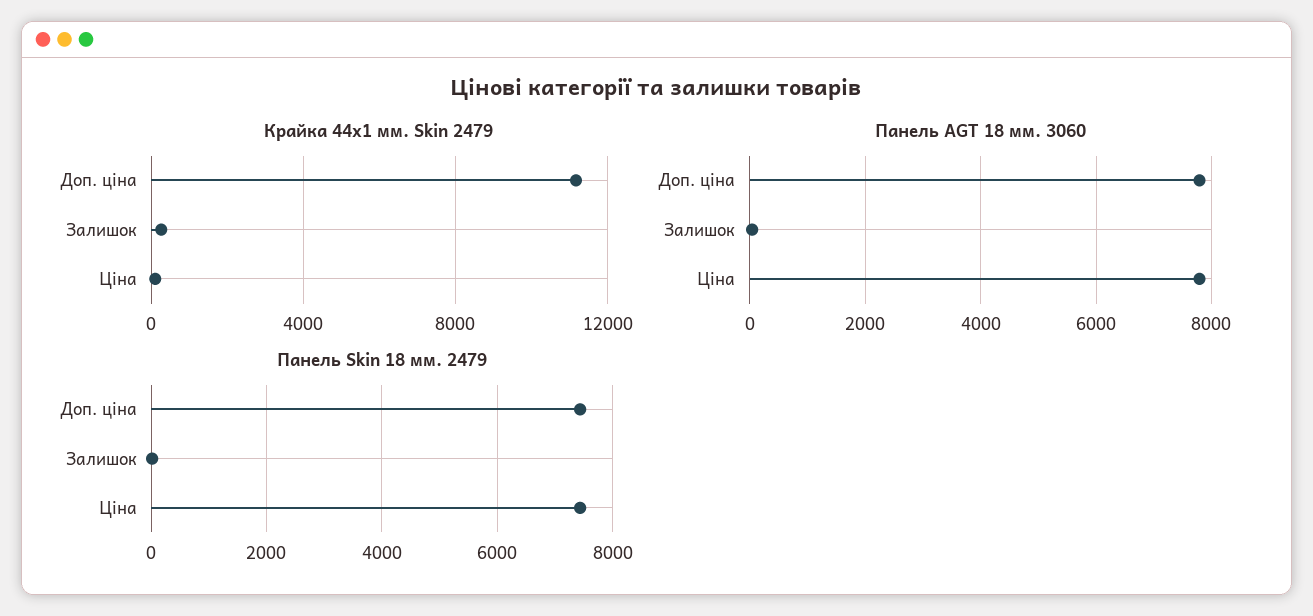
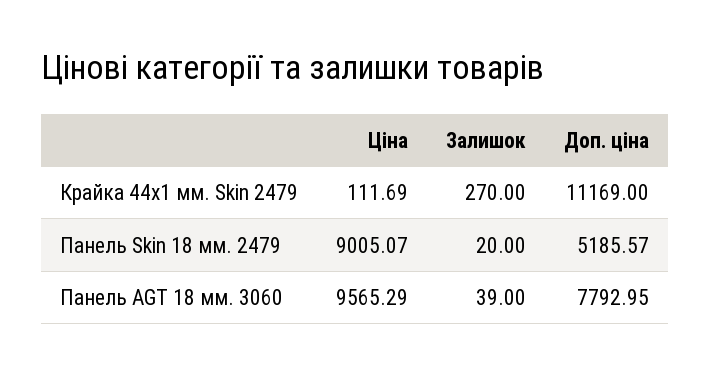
  {
    "Крайка 44x1 мм. Skin 2479": {
      "Доп. ціна": 11169,
      "Залишок": 270,
      "Ціна": 111.69
    },
    "Панель AGT 18 мм. 3060": {
      "Доп. ціна": 7792.95,
      "Залишок": 39,
-     "Ціна": 7800
+     "Ціна": 9565.29
    },
    "Панель Skin 18 мм. 2479": {
-     "Доп. ціна": 7400,
+     "Доп. ціна": 5185.57,
      "Залишок": 20,
-     "Ціна": 7400
+     "Ціна": 9005.07
    }
  }

